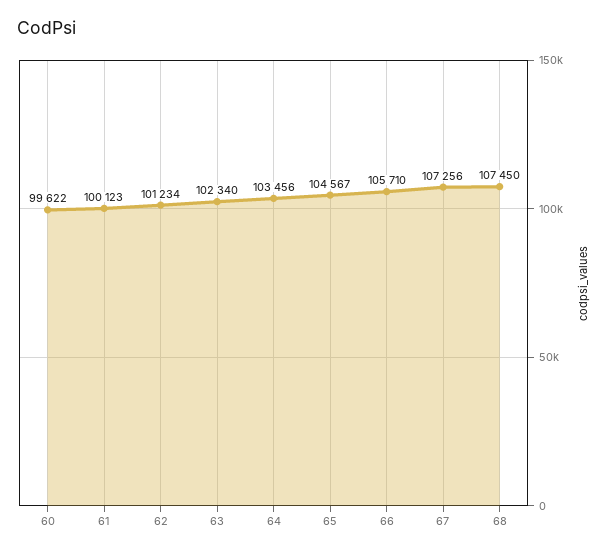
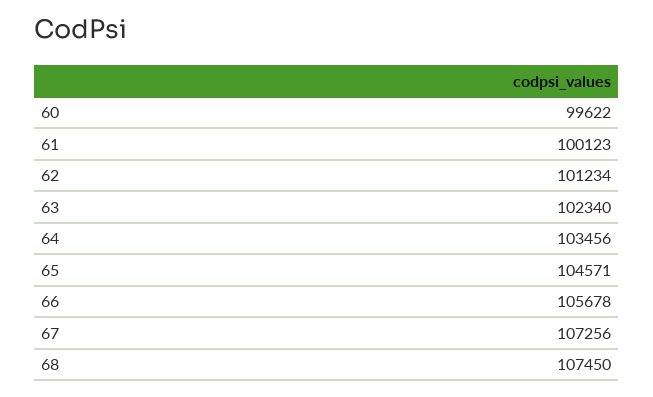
  {
    "60": 99622,
    "61": 100123,
    "62": 101234,
    "63": 102340,
    "64": 103456,
-   "65": 104567,
+   "65": 104571,
-   "66": 105710,
+   "66": 105678,
    "67": 107256,
    "68": 107450
  }

